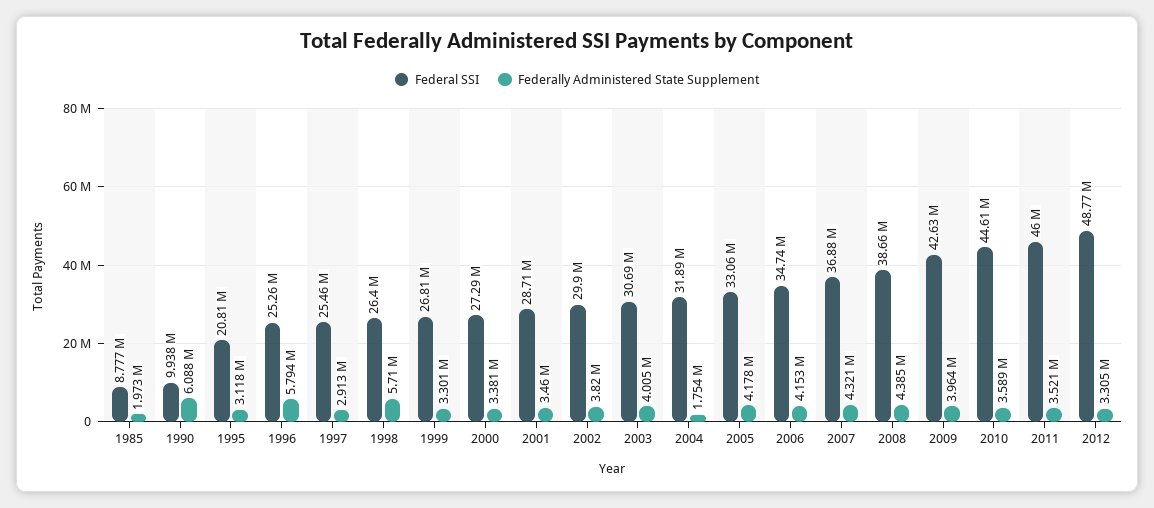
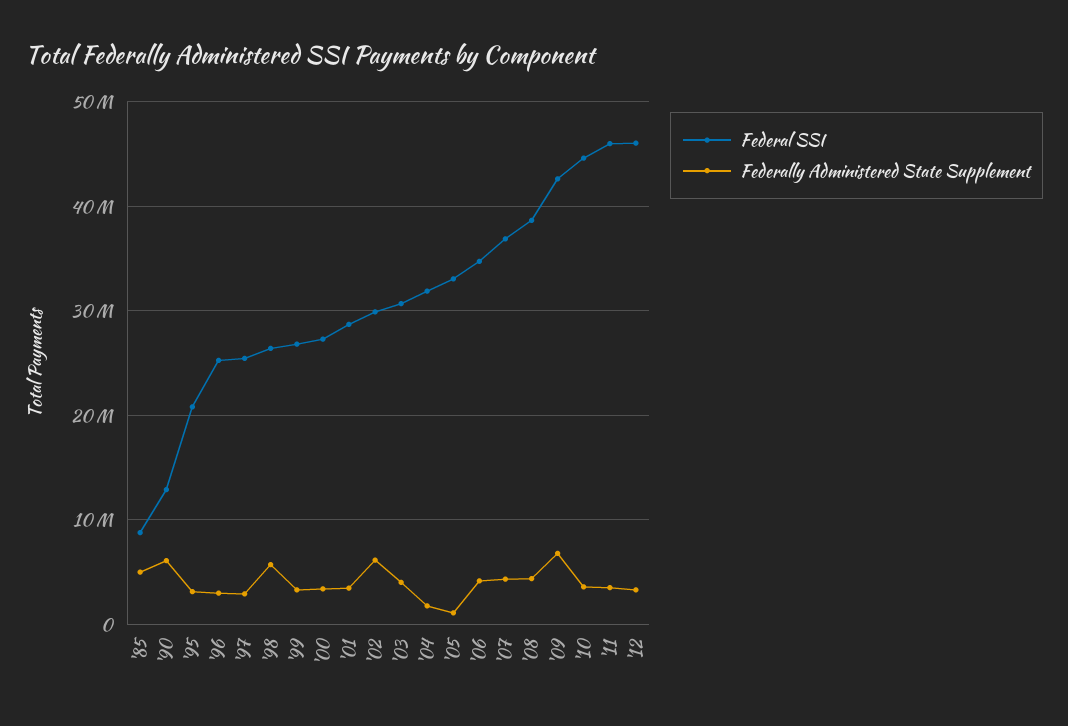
  {
    "Federal SSI": {
      "1985": 8777000,
-     "1990": 9938000,
+     "1990": 13000000,
      "1995": 20810000,
      "1996": 25260000,
      "1997": 25460000,
      "1998": 26400000,
      "1999": 26810000,
      "2000": 27290000,
      "2001": 28710000,
      "2002": 29900000,
      "2003": 30690000,
      "2004": 31890000,
      "2005": 33060000,
      "2006": 34740000,
      "2007": 36880000,
      "2008": 38660000,
      "2009": 42630000,
      "2010": 44610000,
      "2011": 46000000,
-     "2012": 48770000
+     "2012": 46000000
    },
    "Federally Administered State Supplement": {
-     "1985": 1973000,
+     "1985": 5000000,
      "1990": 6088000,
      "1995": 3118000,
-     "1996": 5794000,
+     "1996": 3000000,
      "1997": 2913000,
      "1998": 5710000,
      "1999": 3301000,
      "2000": 3381000,
      "2001": 3460000,
-     "2002": 3820000,
+     "2002": 6000000,
      "2003": 4005000,
      "2004": 1754000,
-     "2005": 4178000,
+     "2005": 1000000,
      "2006": 4153000,
      "2007": 4321000,
      "2008": 4385000,
-     "2009": 3964000,
+     "2009": 7000000,
      "2010": 3589000,
      "2011": 3521000,
      "2012": 3305000
    }
  }

